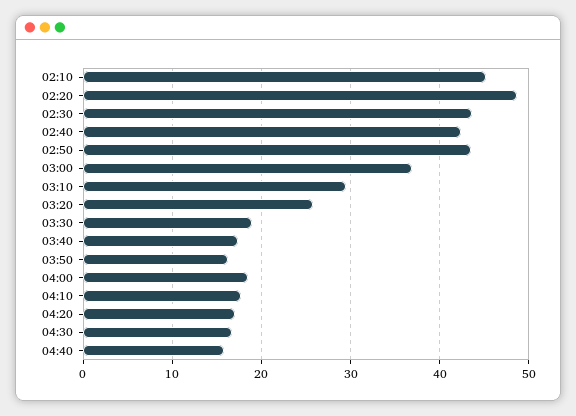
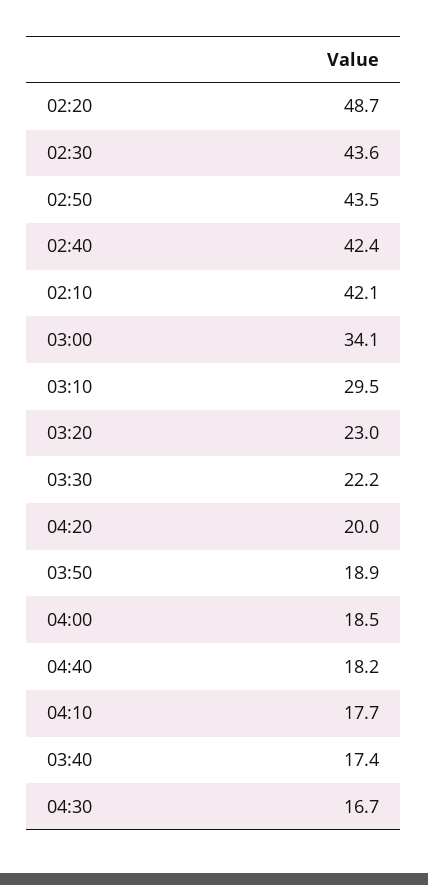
  {
-   "02:10": 45,
+   "02:10": 42.1,
    "02:20": 48.7,
    "02:30": 43.6,
    "02:40": 42.4,
    "02:50": 43.5,
-   "03:00": 37,
+   "03:00": 34.1,
    "03:10": 29.5,
-   "03:20": 26,
+   "03:20": 23,
-   "03:30": 19,
+   "03:30": 22.2,
    "03:40": 17.4,
-   "03:50": 16,
+   "03:50": 18.9,
    "04:00": 18.5,
    "04:10": 17.7,
-   "04:20": 17,
+   "04:20": 20,
    "04:30": 16.7,
-   "04:40": 16
+   "04:40": 18.2
  }

